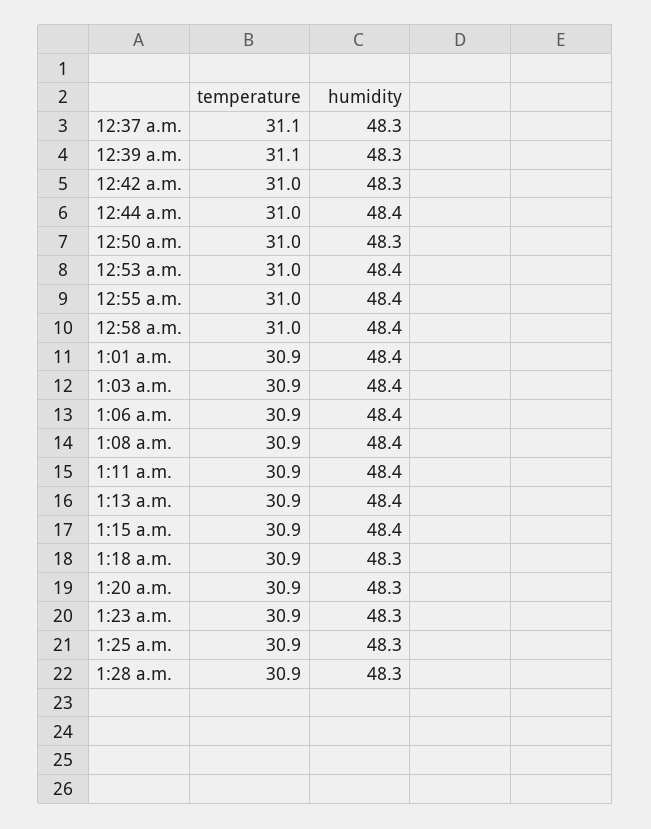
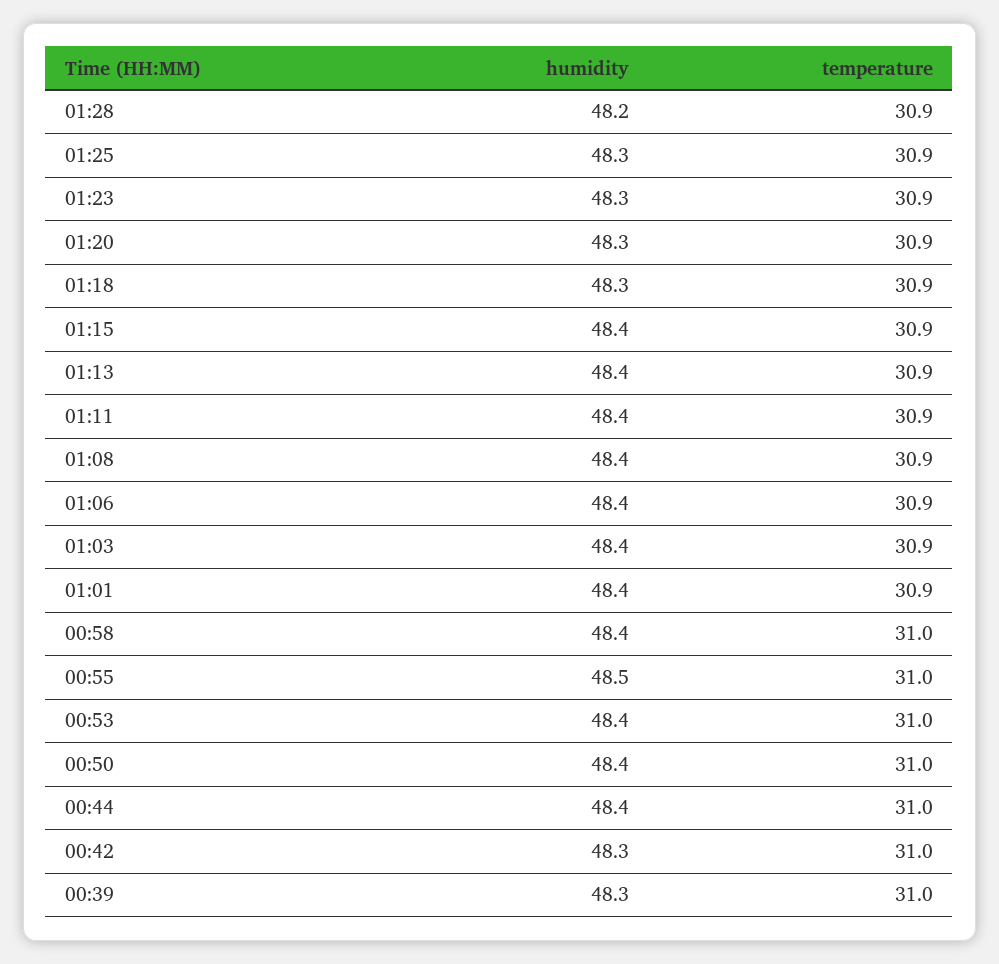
  {
    "temperature": {
-     "12:37 a.m.": 31.1,
-     "12:39 a.m.": 31.1,
+     "12:39 a.m.": 31,
      "12:42 a.m.": 31,
      "12:44 a.m.": 31,
      "12:50 a.m.": 31,
      "12:53 a.m.": 31,
      "12:55 a.m.": 31,
      "12:58 a.m.": 31,
      "1:01 a.m.": 30.9,
      "1:03 a.m.": 30.9,
      "1:06 a.m.": 30.9,
      "1:08 a.m.": 30.9,
      "1:11 a.m.": 30.9,
      "1:13 a.m.": 30.9,
      "1:15 a.m.": 30.9,
      "1:18 a.m.": 30.9,
      "1:20 a.m.": 30.9,
      "1:23 a.m.": 30.9,
      "1:25 a.m.": 30.9,
      "1:28 a.m.": 30.9
    },
    "humidity": {
-     "12:37 a.m.": 48.3,
      "12:39 a.m.": 48.3,
      "12:42 a.m.": 48.3,
      "12:44 a.m.": 48.4,
-     "12:50 a.m.": 48.3,
+     "12:50 a.m.": 48.4,
      "12:53 a.m.": 48.4,
-     "12:55 a.m.": 48.4,
+     "12:55 a.m.": 48.5,
      "12:58 a.m.": 48.4,
      "1:01 a.m.": 48.4,
      "1:03 a.m.": 48.4,
      "1:06 a.m.": 48.4,
      "1:08 a.m.": 48.4,
      "1:11 a.m.": 48.4,
      "1:13 a.m.": 48.4,
      "1:15 a.m.": 48.4,
      "1:18 a.m.": 48.3,
      "1:20 a.m.": 48.3,
      "1:23 a.m.": 48.3,
      "1:25 a.m.": 48.3,
-     "1:28 a.m.": 48.3
+     "1:28 a.m.": 48.2
    }
  }

